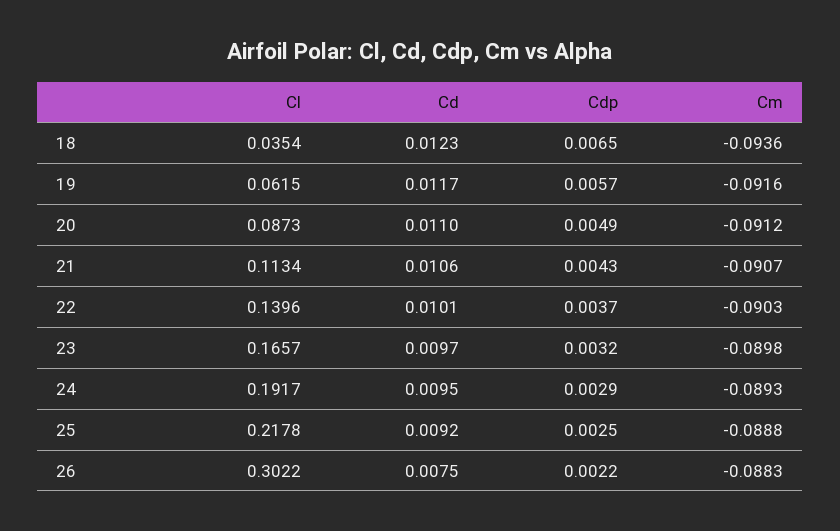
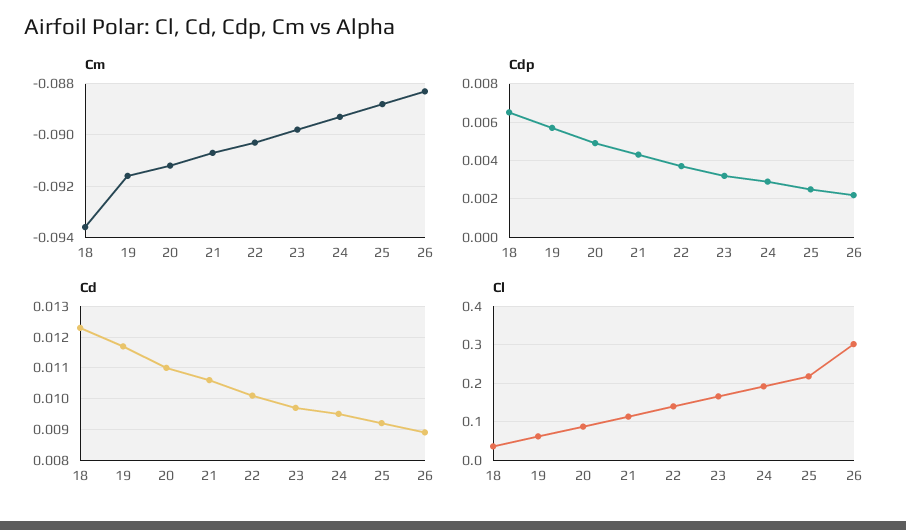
  {
    "Cl": {
      "18": 0.0354,
      "19": 0.0615,
      "20": 0.0873,
      "21": 0.1134,
      "22": 0.1396,
      "23": 0.1657,
      "24": 0.1917,
      "25": 0.2178,
      "26": 0.3022
    },
    "Cd": {
      "18": 0.0123,
      "19": 0.0117,
      "20": 0.011,
      "21": 0.0106,
      "22": 0.0101,
      "23": 0.0097,
      "24": 0.0095,
      "25": 0.0092,
-     "26": 0.0075
+     "26": 0.009
    },
    "Cdp": {
      "18": 0.0065,
      "19": 0.0057,
      "20": 0.0049,
      "21": 0.0043,
      "22": 0.0037,
      "23": 0.0032,
      "24": 0.0029,
      "25": 0.0025,
      "26": 0.0022
    },
    "Cm": {
      "18": -0.0936,
      "19": -0.0916,
      "20": -0.0912,
      "21": -0.0907,
      "22": -0.0903,
      "23": -0.0898,
      "24": -0.0893,
      "25": -0.0888,
      "26": -0.0883
    }
  }

